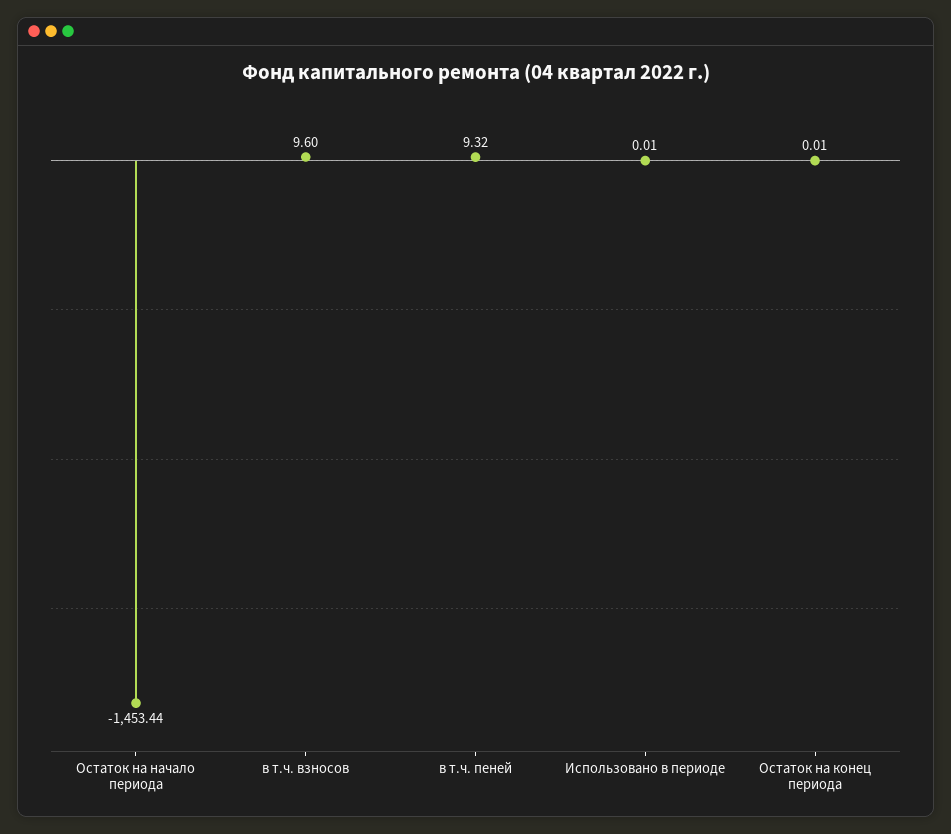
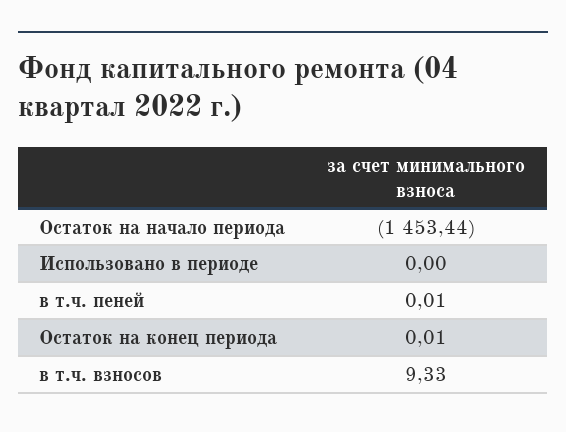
  {
    "Остаток на начало периода": -1453.44,
-   "в т.ч. взносов": 9.6,
+   "в т.ч. взносов": 9.33,
-   "в т.ч. пеней": 9.32,
+   "в т.ч. пеней": 0.01,
-   "Использовано в периоде": 0.01,
+   "Использовано в периоде": 0,
    "Остаток на конец периода": 0.01
  }

